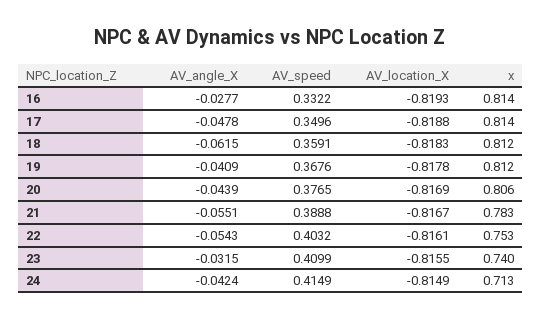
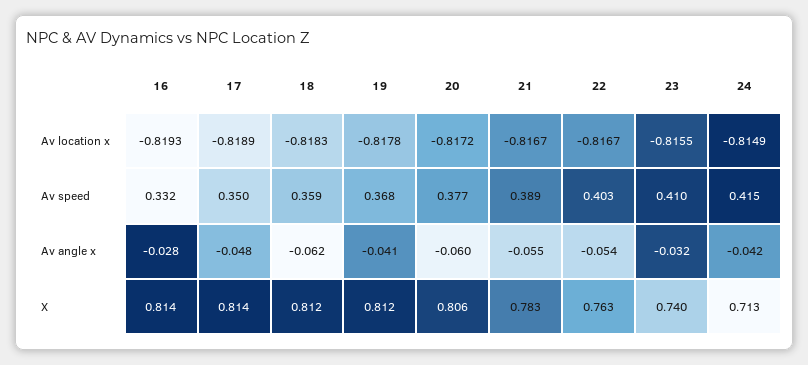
  {
    "AV_angle_X": {
      "16": -0.0277,
      "17": -0.0478,
      "18": -0.0615,
      "19": -0.0409,
-     "20": -0.0439,
+     "20": -0.06,
      "21": -0.0551,
      "22": -0.0543,
      "23": -0.0315,
      "24": -0.0424
    },
    "AV_speed": {
      "16": 0.3322,
      "17": 0.3496,
      "18": 0.3591,
      "19": 0.3676,
      "20": 0.3765,
      "21": 0.3888,
      "22": 0.4032,
      "23": 0.4099,
      "24": 0.4149
    },
    "AV_location_X": {
      "16": -0.8193,
-     "17": -0.8188,
+     "17": -0.8189,
      "18": -0.8183,
      "19": -0.8178,
-     "20": -0.8169,
+     "20": -0.8172,
      "21": -0.8167,
-     "22": -0.8161,
+     "22": -0.8167,
      "23": -0.8155,
      "24": -0.8149
    },
    "x": {
      "16": 0.814,
      "17": 0.814,
      "18": 0.812,
      "19": 0.812,
      "20": 0.806,
      "21": 0.783,
-     "22": 0.753,
+     "22": 0.763,
      "23": 0.74,
      "24": 0.713
    }
  }

